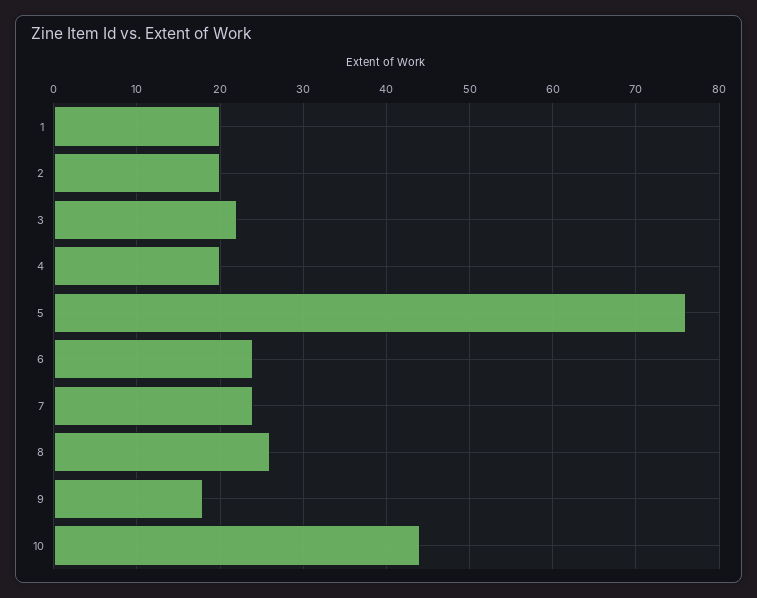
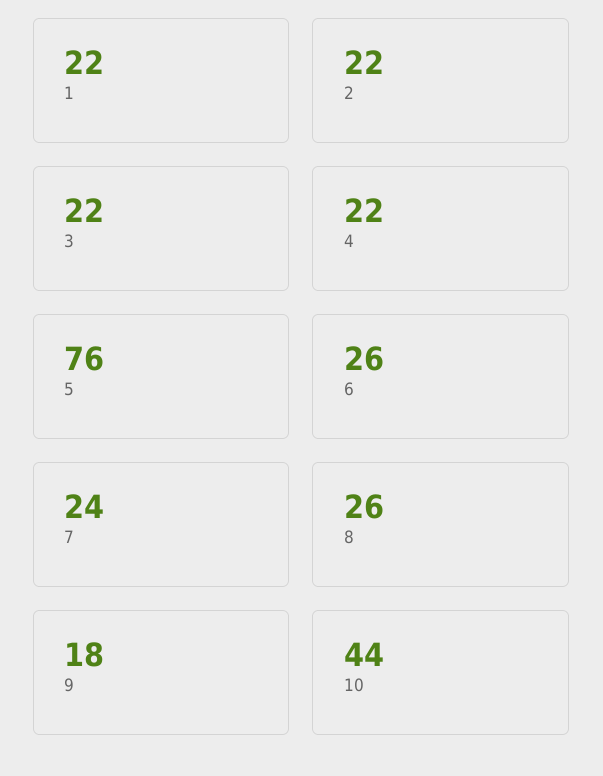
  {
-   "1": 20,
+   "1": 22,
-   "2": 20,
+   "2": 22,
    "3": 22,
-   "4": 20,
+   "4": 22,
    "5": 76,
-   "6": 24,
+   "6": 26,
    "7": 24,
    "8": 26,
    "9": 18,
    "10": 44
  }

